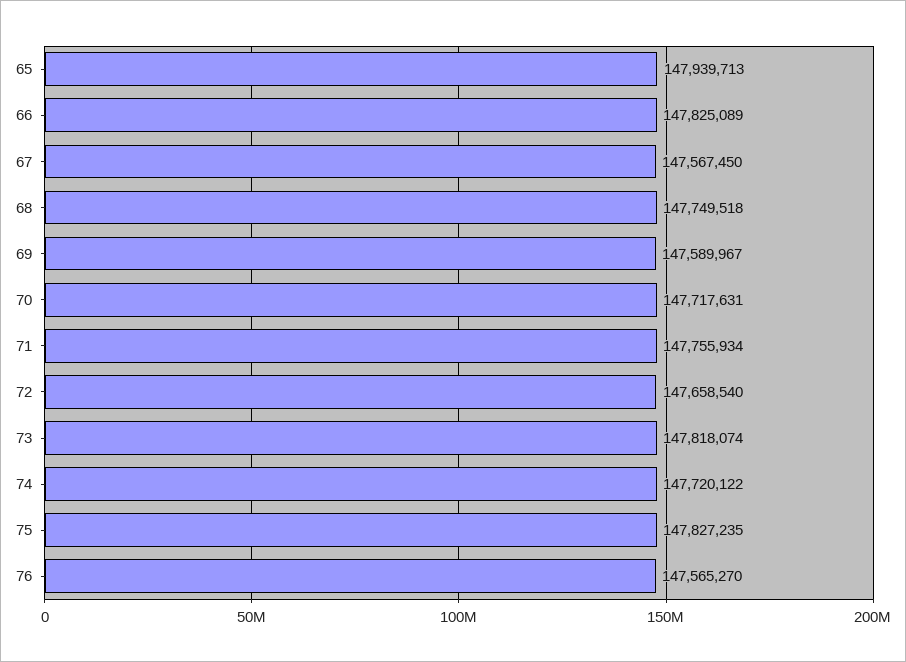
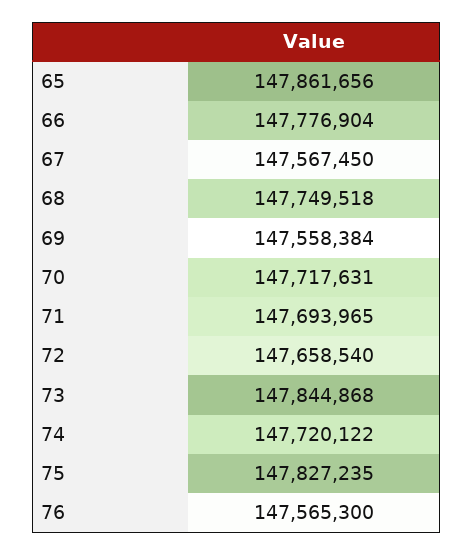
  {
-   "65": 147939713,
+   "65": 147861656,
-   "66": 147825089,
+   "66": 147776904,
    "67": 147567450,
    "68": 147749518,
-   "69": 147589967,
+   "69": 147558384,
    "70": 147717631,
-   "71": 147755934,
+   "71": 147693965,
    "72": 147658540,
-   "73": 147818074,
+   "73": 147844868,
    "74": 147720122,
    "75": 147827235,
-   "76": 147565270
+   "76": 147565300
  }

